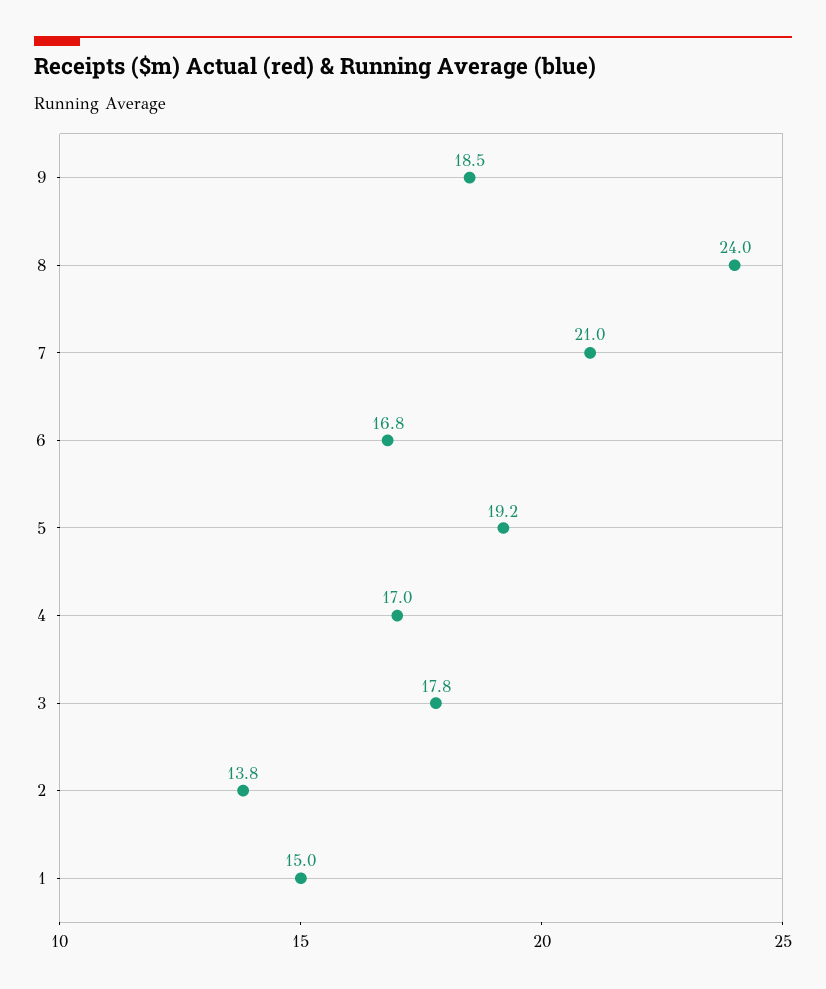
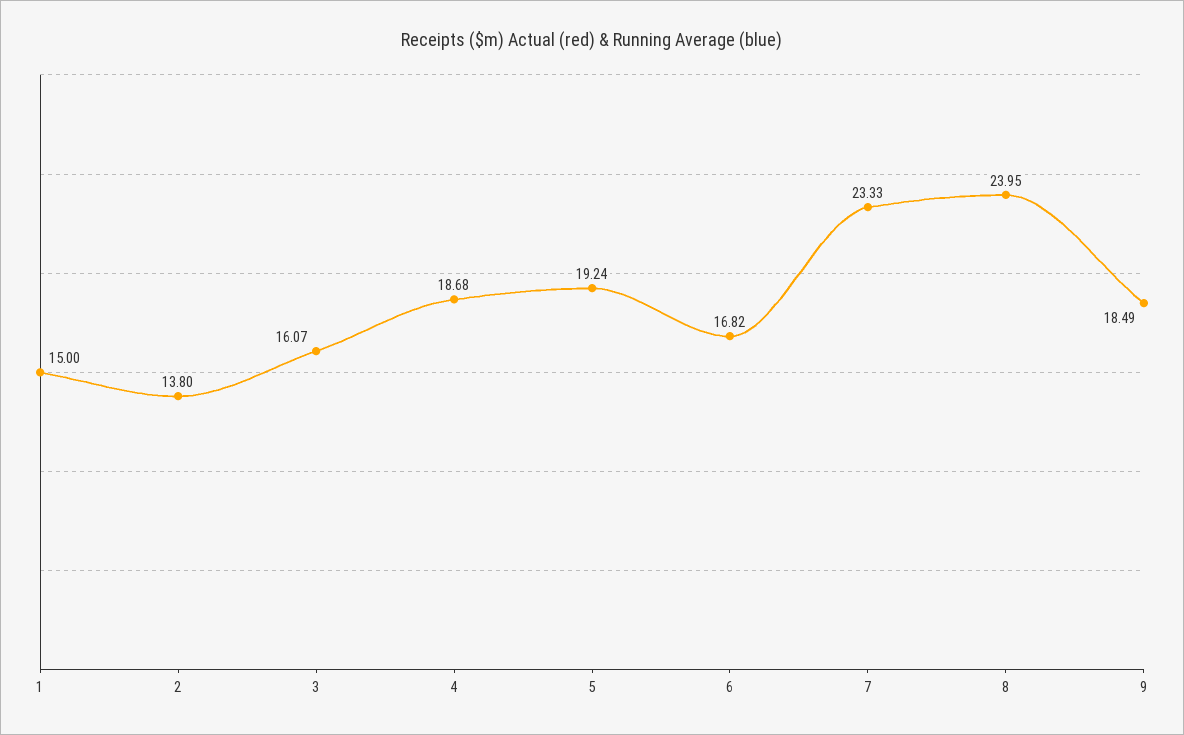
  {
    "9": 18.49,
    "8": 23.95,
-   "7": 21,
+   "7": 23.33,
    "6": 16.82,
    "5": 19.24,
-   "4": 17,
+   "4": 18.68,
-   "3": 17.8,
+   "3": 16.07,
    "2": 13.8,
    "1": 15
  }

